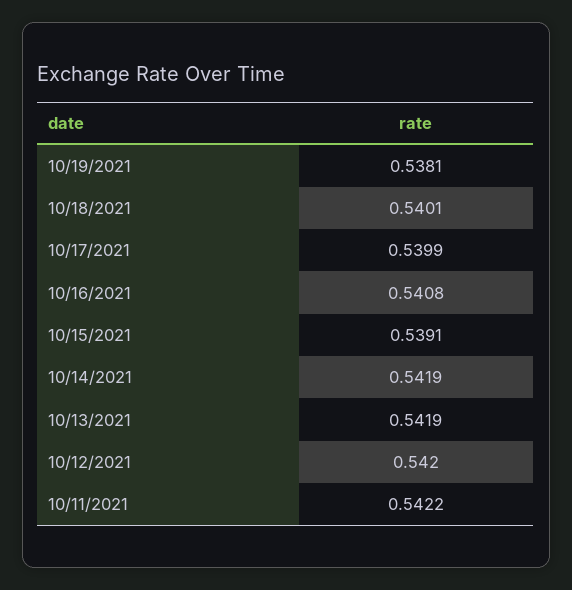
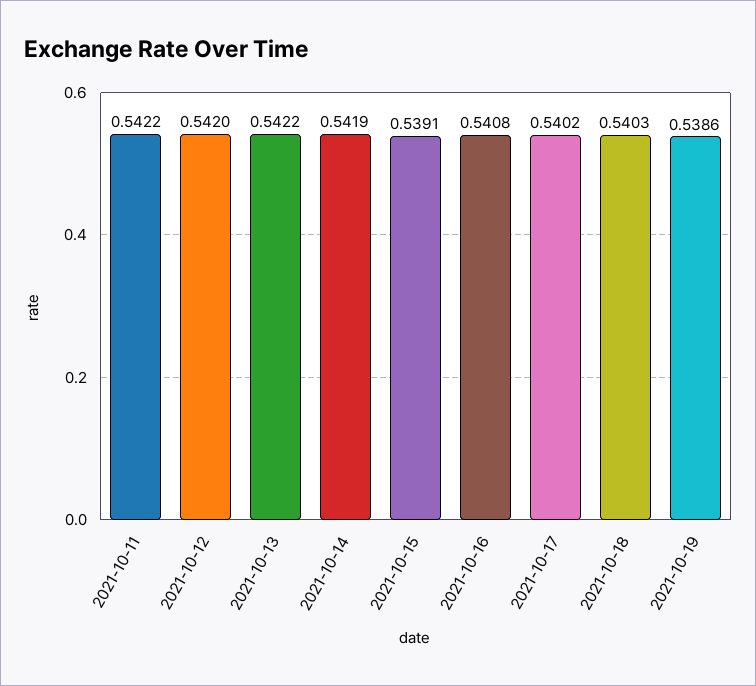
  {
-   "10/19/2021": 0.5381,
+   "10/19/2021": 0.5386,
-   "10/18/2021": 0.5401,
+   "10/18/2021": 0.5403,
-   "10/17/2021": 0.5399,
+   "10/17/2021": 0.5402,
    "10/16/2021": 0.5408,
    "10/15/2021": 0.5391,
    "10/14/2021": 0.5419,
-   "10/13/2021": 0.5419,
+   "10/13/2021": 0.5422,
    "10/12/2021": 0.542,
    "10/11/2021": 0.5422
  }

